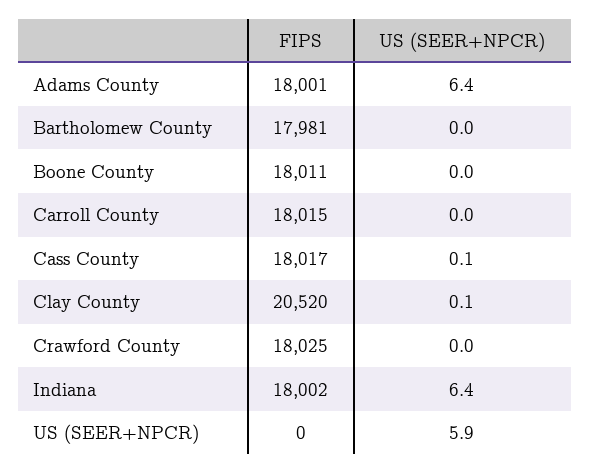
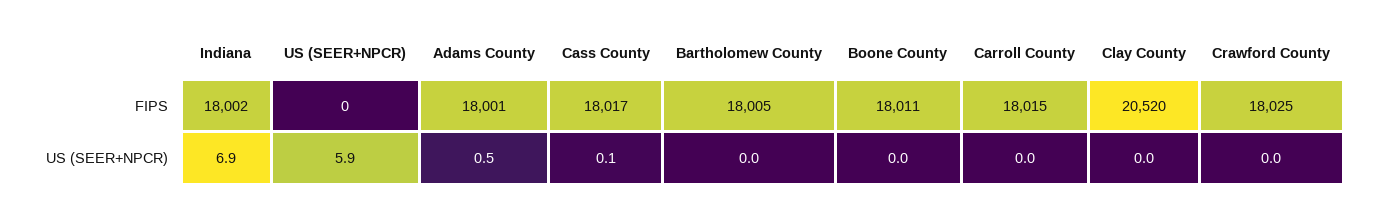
  {
    "FIPS": {
      "Adams County": 18001,
-     "Bartholomew County": 17981,
+     "Bartholomew County": 18005,
      "Boone County": 18011,
      "Carroll County": 18015,
      "Cass County": 18017,
      "Clay County": 20520,
      "Crawford County": 18025,
      "Indiana": 18002,
      "US (SEER+NPCR)": 0
    },
    "US (SEER+NPCR)": {
-     "Adams County": 6.4,
+     "Adams County": 0.5,
      "Bartholomew County": 0,
      "Boone County": 0,
      "Carroll County": 0,
      "Cass County": 0.1,
-     "Clay County": 0.1,
+     "Clay County": 0,
      "Crawford County": 0,
-     "Indiana": 6.4,
+     "Indiana": 6.9,
      "US (SEER+NPCR)": 5.9
    }
  }

